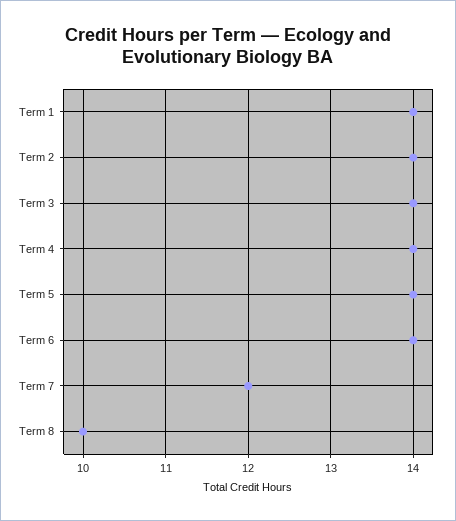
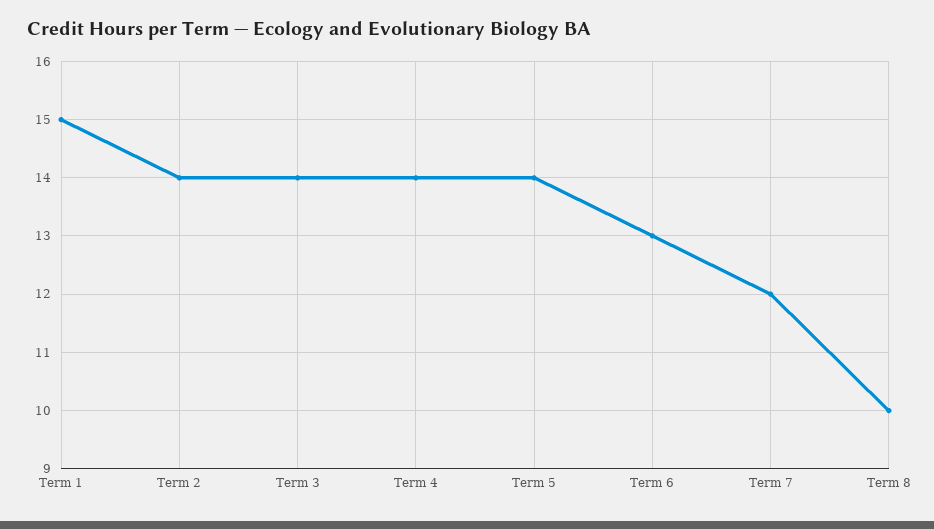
  {
-   "Term 1": 14,
+   "Term 1": 15,
    "Term 2": 14,
    "Term 3": 14,
    "Term 4": 14,
    "Term 5": 14,
-   "Term 6": 14,
+   "Term 6": 13,
    "Term 7": 12,
    "Term 8": 10
  }

